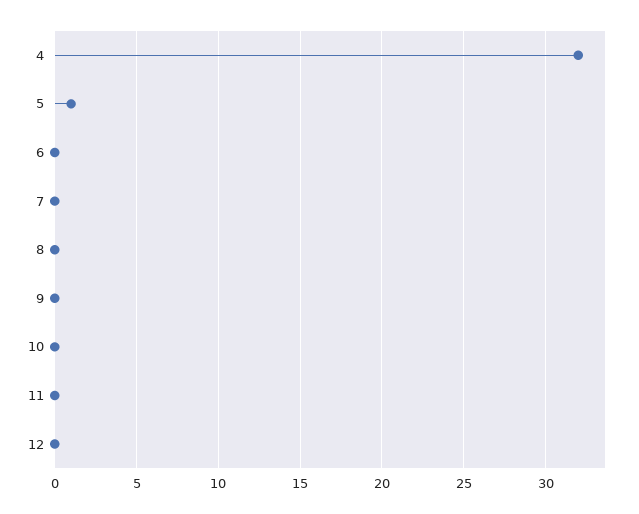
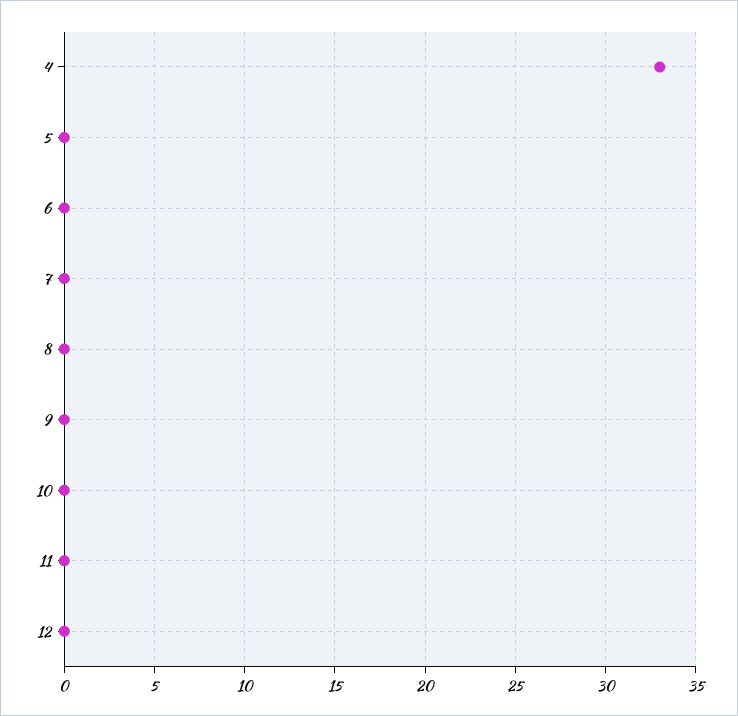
  {
-   "4": 32,
+   "4": 33,
-   "5": 1,
+   "5": 0,
    "6": 0,
    "7": 0,
    "8": 0,
    "9": 0,
    "10": 0,
    "11": 0,
    "12": 0
  }

